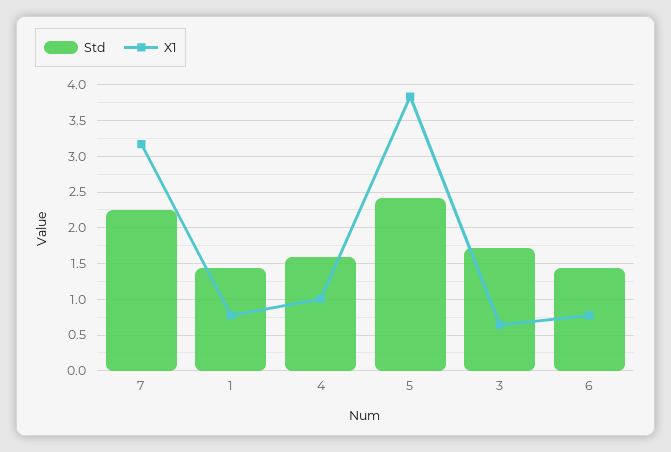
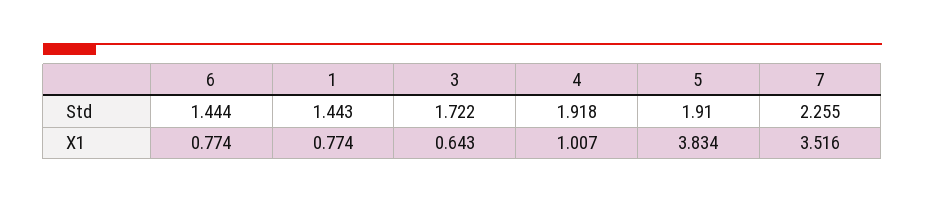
  {
    "Std": {
      "7": 2.255,
      "1": 1.443,
-     "4": 1.6,
+     "4": 1.918,
-     "5": 2.4,
+     "5": 1.91,
      "3": 1.722,
      "6": 1.444
    },
    "X1": {
-     "7": 3.2,
+     "7": 3.516,
      "1": 0.774,
      "4": 1.007,
      "5": 3.834,
      "3": 0.643,
      "6": 0.774
    }
  }

